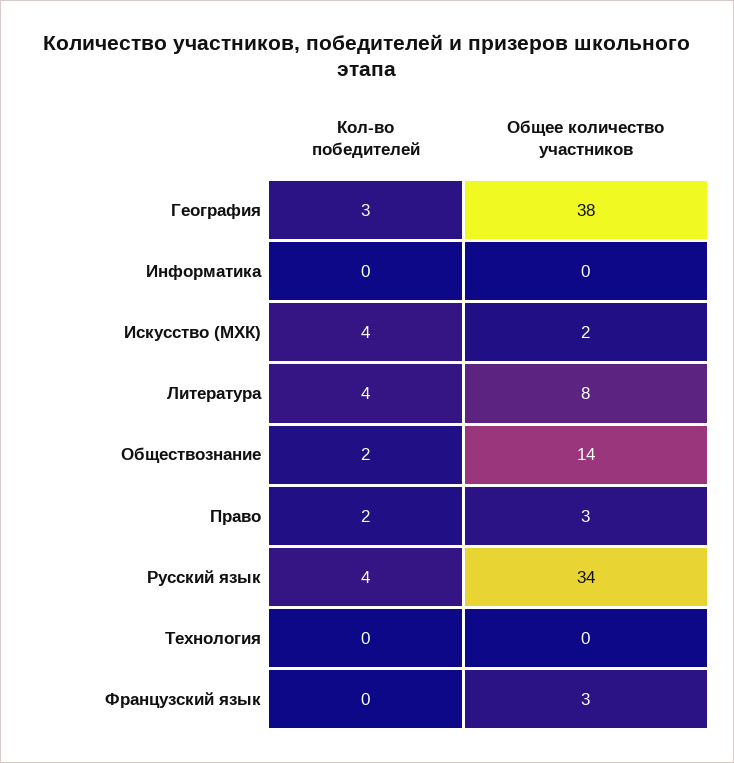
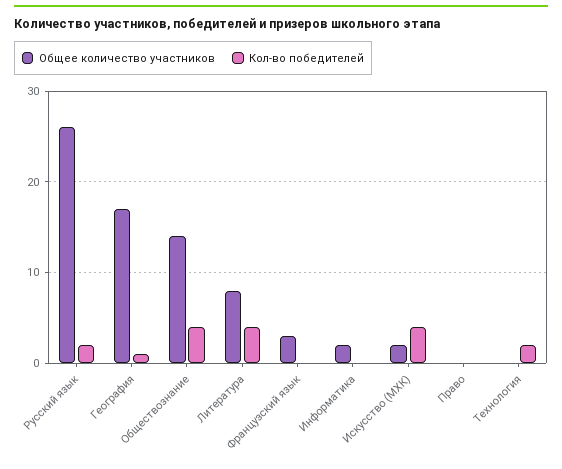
  {
    "Кол-во победителей": {
-     "География": 3,
+     "География": 1,
      "Информатика": 0,
      "Искусство (МХК)": 4,
      "Литература": 4,
-     "Обществознание": 2,
+     "Обществознание": 4,
-     "Право": 2,
+     "Право": 0,
-     "Русский язык": 4,
+     "Русский язык": 2,
-     "Технология": 0,
+     "Технология": 2,
      "Французский язык": 0
    },
    "Общее количество участников": {
-     "География": 38,
+     "География": 17,
-     "Информатика": 0,
+     "Информатика": 2,
      "Искусство (МХК)": 2,
      "Литература": 8,
      "Обществознание": 14,
-     "Право": 3,
+     "Право": 0,
-     "Русский язык": 34,
+     "Русский язык": 26,
      "Технология": 0,
      "Французский язык": 3
    }
  }

